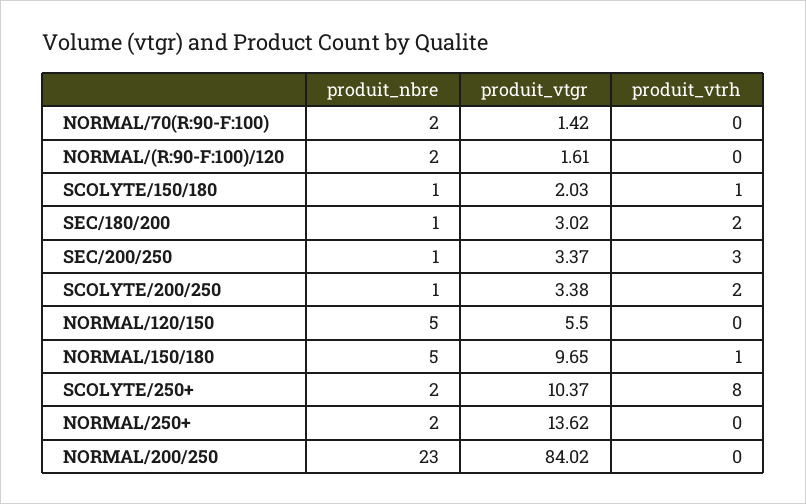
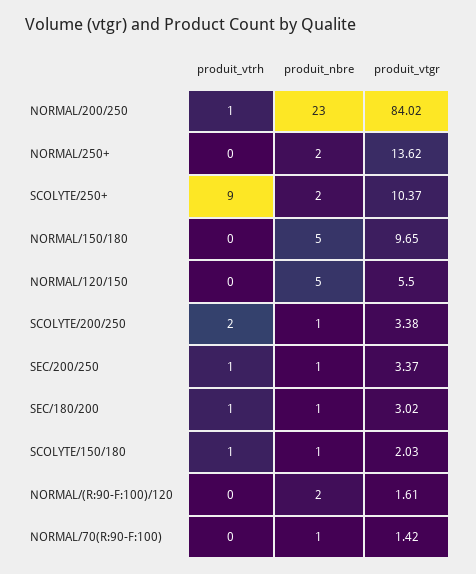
  {
    "produit_nbre": {
-     "NORMAL/70(R:90-F:100)": 2,
+     "NORMAL/70(R:90-F:100)": 1,
      "NORMAL/(R:90-F:100)/120": 2,
      "SCOLYTE/150/180": 1,
      "SEC/180/200": 1,
      "SEC/200/250": 1,
      "SCOLYTE/200/250": 1,
      "NORMAL/120/150": 5,
      "NORMAL/150/180": 5,
      "SCOLYTE/250+": 2,
      "NORMAL/250+": 2,
      "NORMAL/200/250": 23
    },
    "produit_vtgr": {
      "NORMAL/70(R:90-F:100)": 1.42,
      "NORMAL/(R:90-F:100)/120": 1.61,
      "SCOLYTE/150/180": 2.03,
      "SEC/180/200": 3.02,
      "SEC/200/250": 3.37,
      "SCOLYTE/200/250": 3.38,
      "NORMAL/120/150": 5.5,
      "NORMAL/150/180": 9.65,
      "SCOLYTE/250+": 10.37,
      "NORMAL/250+": 13.62,
      "NORMAL/200/250": 84.02
    },
    "produit_vtrh": {
      "NORMAL/70(R:90-F:100)": 0,
      "NORMAL/(R:90-F:100)/120": 0,
      "SCOLYTE/150/180": 1,
-     "SEC/180/200": 2,
+     "SEC/180/200": 1,
-     "SEC/200/250": 3,
+     "SEC/200/250": 1,
      "SCOLYTE/200/250": 2,
      "NORMAL/120/150": 0,
-     "NORMAL/150/180": 1,
+     "NORMAL/150/180": 0,
-     "SCOLYTE/250+": 8,
+     "SCOLYTE/250+": 9,
      "NORMAL/250+": 0,
-     "NORMAL/200/250": 0
+     "NORMAL/200/250": 1
    }
  }

